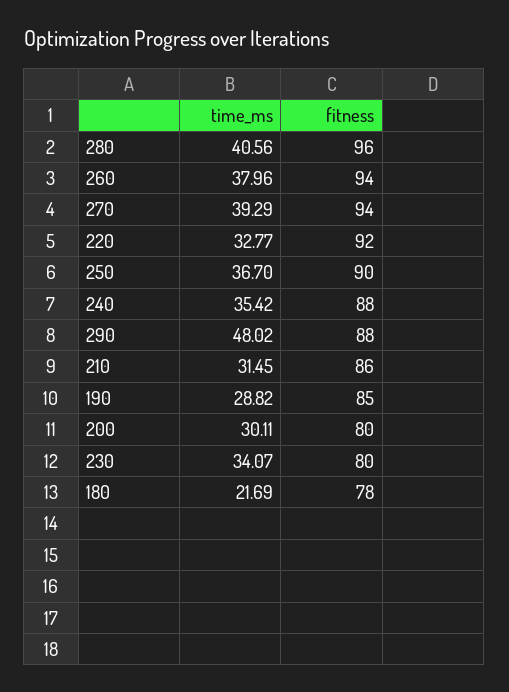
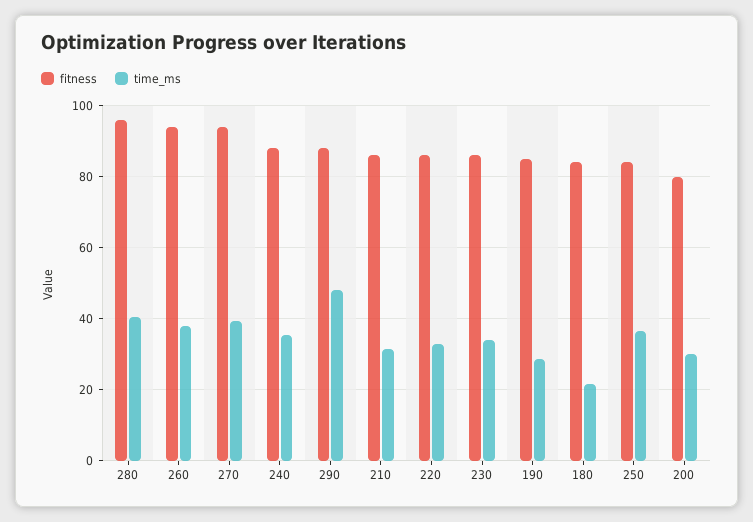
  {
    "time_ms": {
      "280": 40.56,
      "260": 37.96,
      "270": 39.29,
      "220": 32.77,
      "250": 36.7,
      "240": 35.42,
      "290": 48.02,
      "210": 31.45,
      "190": 28.82,
      "200": 30.11,
      "230": 34.07,
      "180": 21.69
    },
    "fitness": {
      "280": 96,
      "260": 94,
      "270": 94,
-     "220": 92,
+     "220": 86,
-     "250": 90,
+     "250": 84,
      "240": 88,
      "290": 88,
      "210": 86,
      "190": 85,
      "200": 80,
-     "230": 80,
+     "230": 86,
-     "180": 78
+     "180": 84
    }
  }

